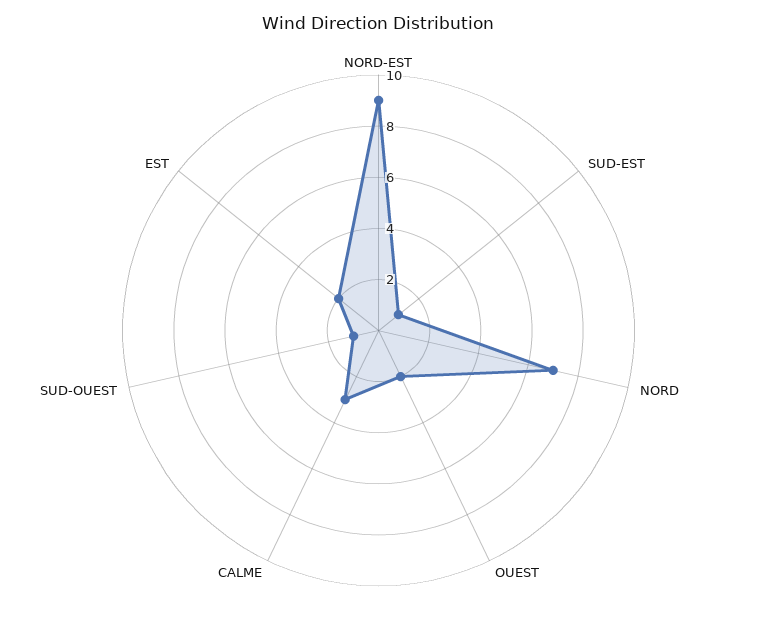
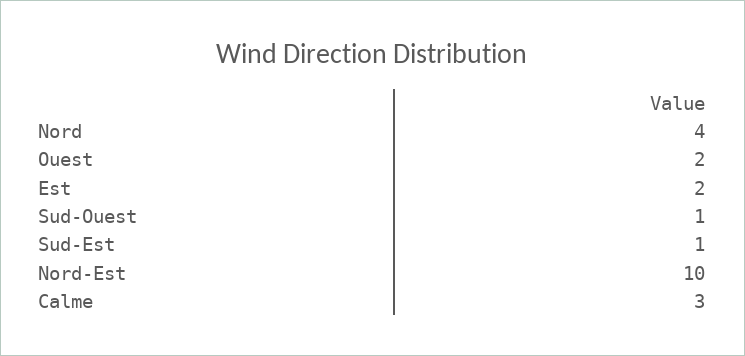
  {
-   "NORD-EST": 9,
+   "NORD-EST": 10,
    "SUD-EST": 1,
-   "NORD": 7,
+   "NORD": 4,
    "OUEST": 2,
    "CALME": 3,
    "SUD-OUEST": 1,
    "EST": 2
  }

